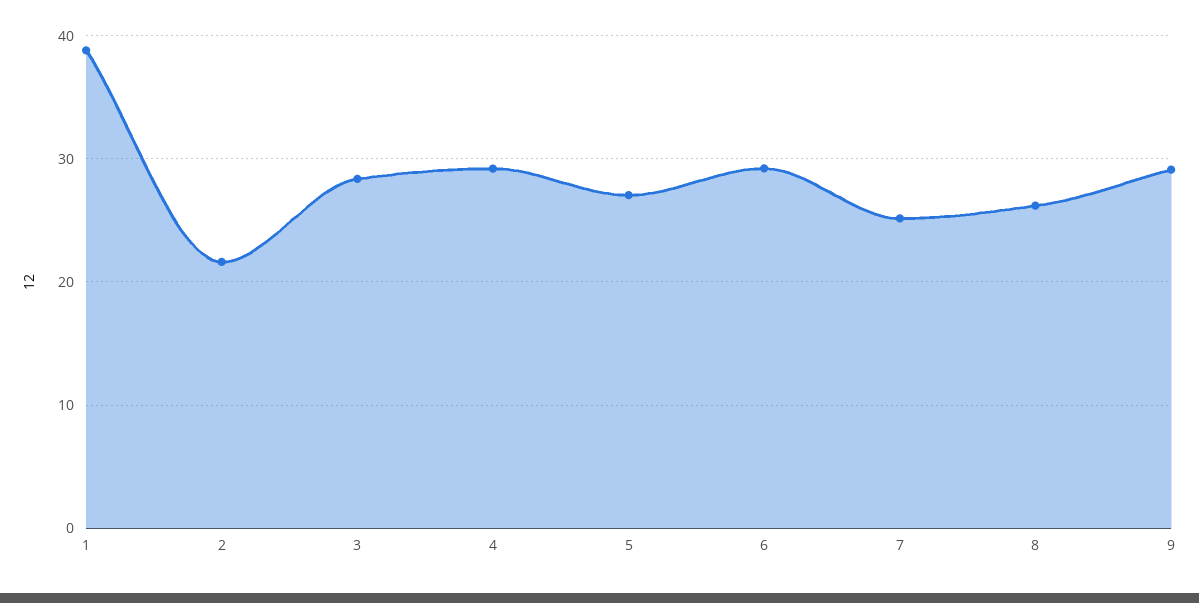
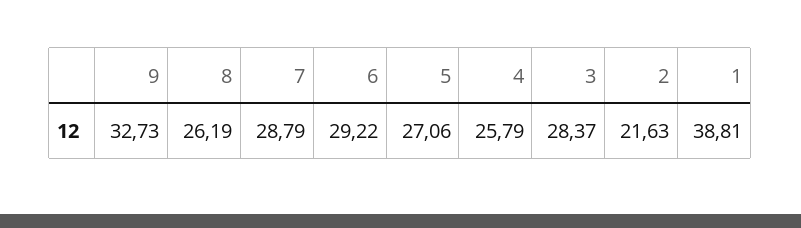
  {
    "1": 38.81,
    "2": 21.63,
    "3": 28.37,
-   "4": 29,
+   "4": 25.79,
    "5": 27.06,
    "6": 29.22,
-   "7": 25,
+   "7": 28.79,
    "8": 26.19,
-   "9": 29
+   "9": 32.73
  }

